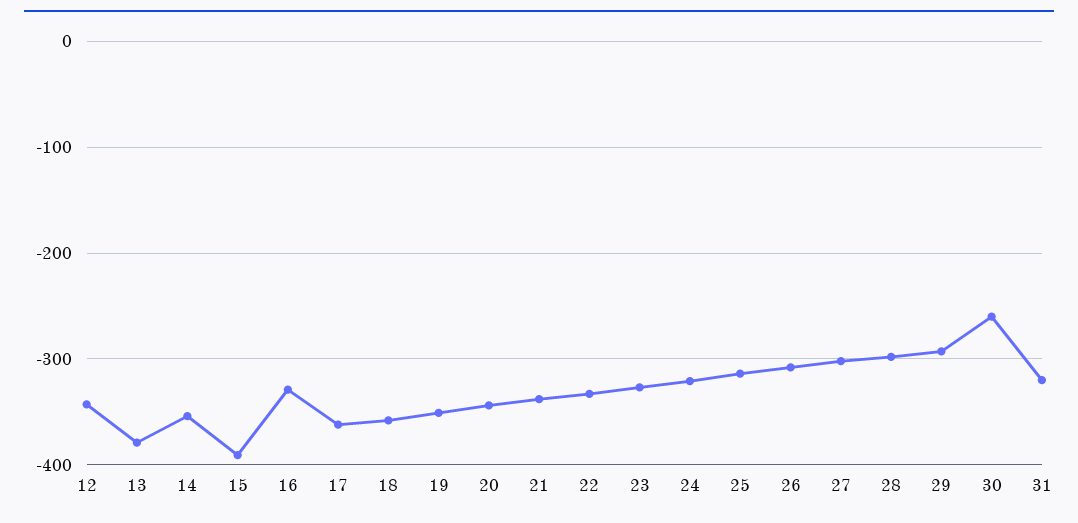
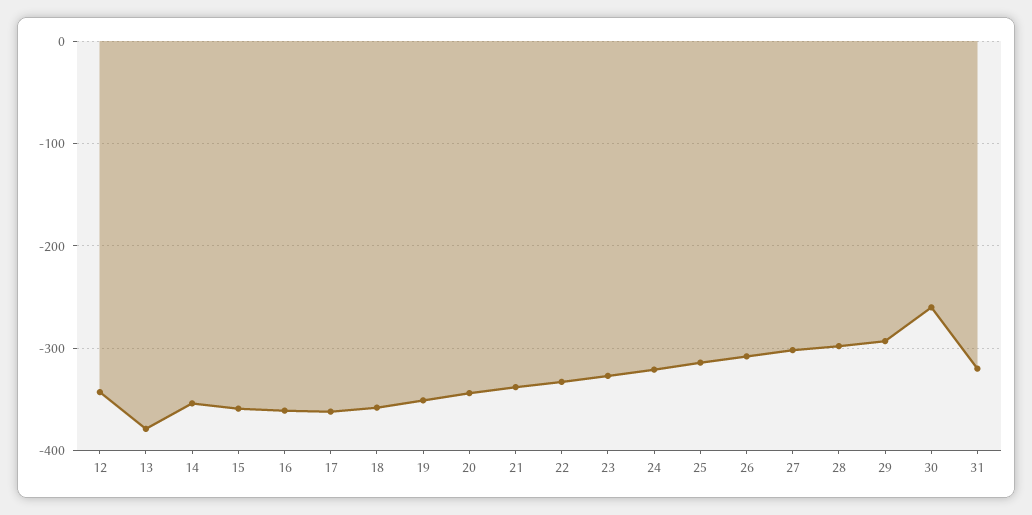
  {
    "12": -340,
    "13": -380,
    "14": -350,
-   "15": -390,
+   "15": -360,
-   "16": -330,
+   "16": -360,
    "17": -360,
    "18": -360,
    "19": -350,
    "20": -340,
    "21": -340,
    "22": -330,
    "23": -330,
    "24": -320,
    "25": -310,
    "26": -310,
    "27": -300,
    "28": -300,
    "29": -290,
    "30": -260,
    "31": -320
  }

